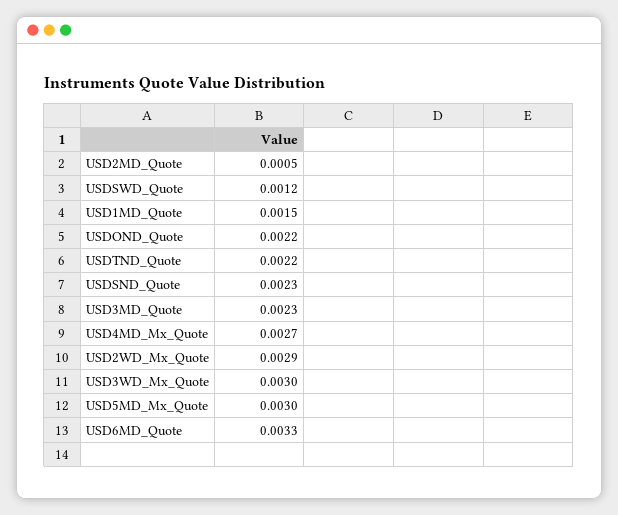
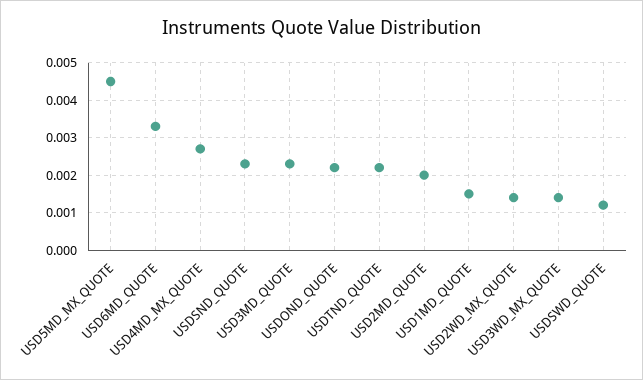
  {
-   "USD2MD_Quote": 0.0005,
+   "USD2MD_Quote": 0.002,
    "USDSWD_Quote": 0.0012,
    "USD1MD_Quote": 0.0015,
    "USDOND_Quote": 0.0022,
    "USDTND_Quote": 0.0022,
    "USDSND_Quote": 0.0023,
    "USD3MD_Quote": 0.0023,
    "USD4MD_Mx_Quote": 0.0027,
-   "USD2WD_Mx_Quote": 0.0029,
+   "USD2WD_Mx_Quote": 0.0015,
-   "USD3WD_Mx_Quote": 0.003,
+   "USD3WD_Mx_Quote": 0.0015,
-   "USD5MD_Mx_Quote": 0.003,
+   "USD5MD_Mx_Quote": 0.0045,
    "USD6MD_Quote": 0.0033
  }

